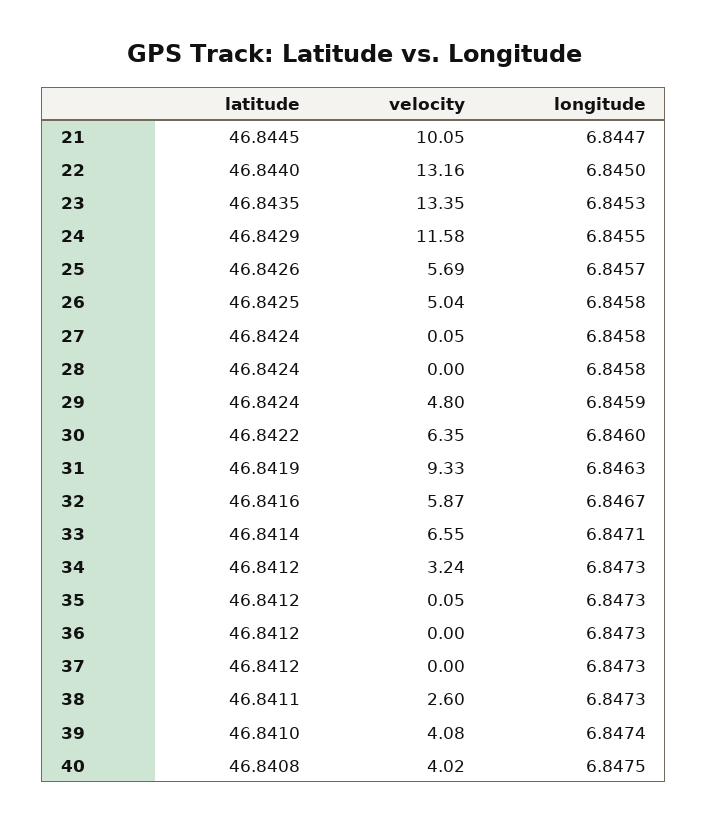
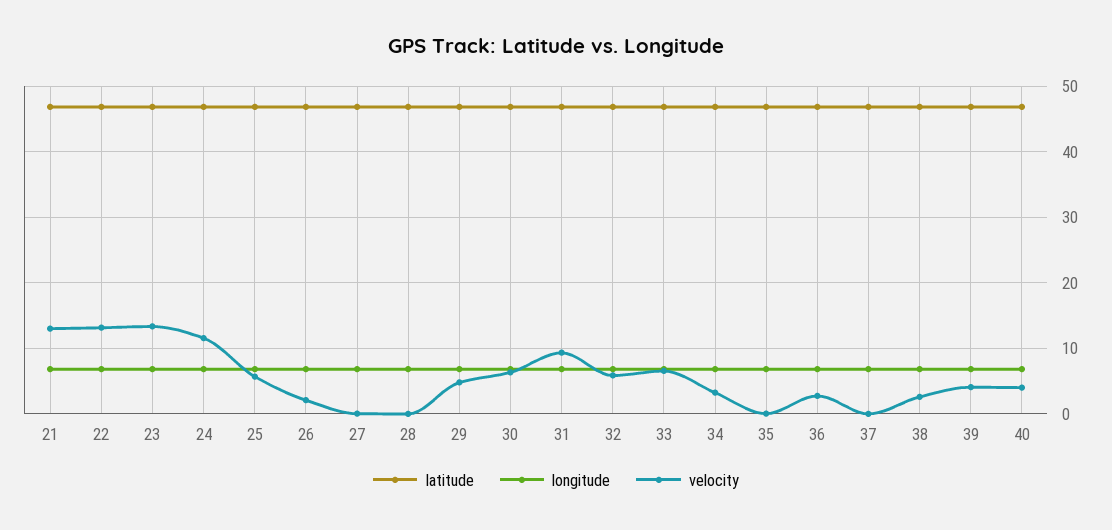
  {
    "latitude": {
      "21": 46.8445,
      "22": 46.844,
      "23": 46.8435,
      "24": 46.8429,
      "25": 46.8426,
      "26": 46.8425,
      "27": 46.8424,
      "28": 46.8424,
      "29": 46.8424,
      "30": 46.8422,
      "31": 46.8419,
      "32": 46.8416,
      "33": 46.8414,
      "34": 46.8412,
      "35": 46.8412,
      "36": 46.8412,
      "37": 46.8412,
      "38": 46.8411,
      "39": 46.841,
      "40": 46.8408
    },
    "velocity": {
-     "21": 10.05,
+     "21": 13,
      "22": 13.16,
      "23": 13.35,
      "24": 11.58,
      "25": 5.69,
-     "26": 5.04,
+     "26": 2,
      "27": 0.05,
      "28": 0,
      "29": 4.8,
      "30": 6.35,
      "31": 9.33,
      "32": 5.87,
      "33": 6.55,
      "34": 3.24,
      "35": 0.05,
-     "36": 0,
+     "36": 3,
      "37": 0,
      "38": 2.6,
      "39": 4.08,
      "40": 4.02
    },
    "longitude": {
      "21": 6.8447,
      "22": 6.845,
      "23": 6.8453,
      "24": 6.8455,
      "25": 6.8457,
      "26": 6.8458,
      "27": 6.8458,
      "28": 6.8458,
      "29": 6.8459,
      "30": 6.846,
      "31": 6.8463,
      "32": 6.8467,
      "33": 6.8471,
      "34": 6.8473,
      "35": 6.8473,
      "36": 6.8473,
      "37": 6.8473,
      "38": 6.8473,
      "39": 6.8474,
      "40": 6.8475
    }
  }

